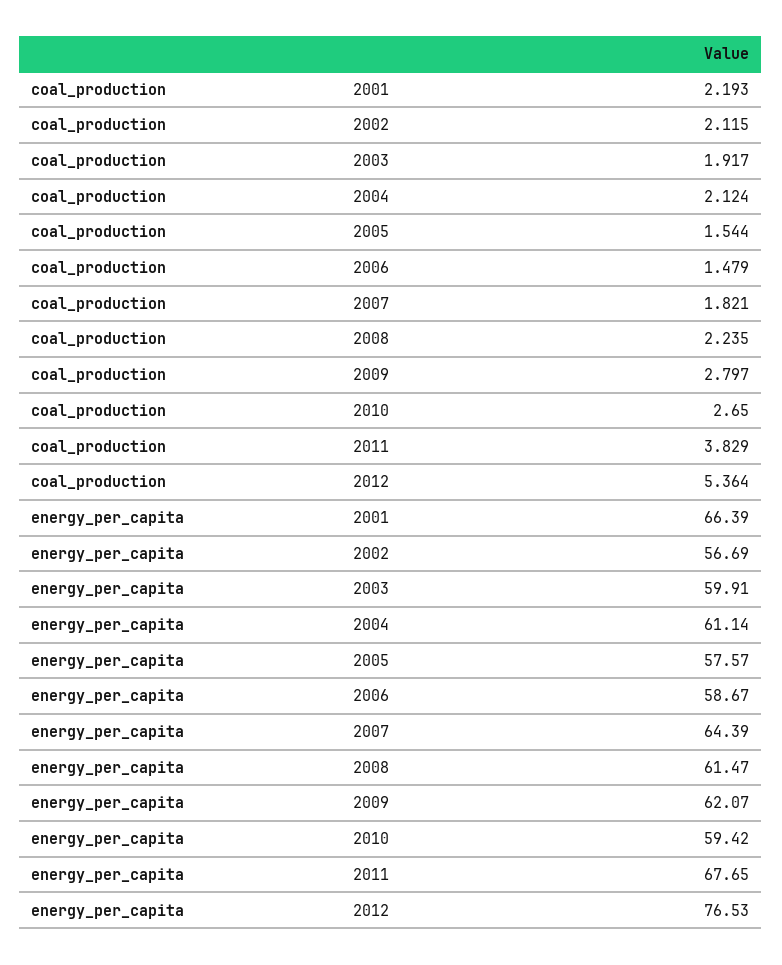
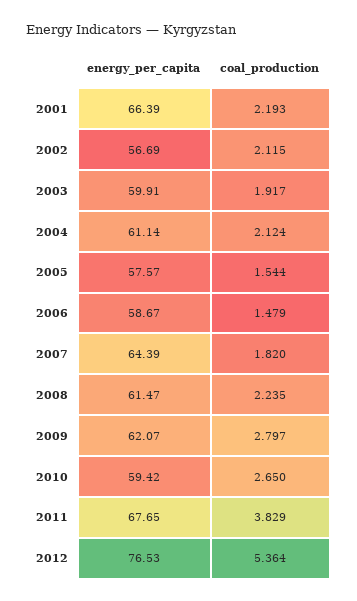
  {
    "coal_production": {
      "2001": 2.193,
      "2002": 2.115,
      "2003": 1.917,
      "2004": 2.124,
      "2005": 1.544,
      "2006": 1.479,
-     "2007": 1.821,
+     "2007": 1.82,
      "2008": 2.235,
      "2009": 2.797,
      "2010": 2.65,
      "2011": 3.829,
      "2012": 5.364
    },
    "energy_per_capita": {
      "2001": 66.39,
      "2002": 56.69,
      "2003": 59.91,
      "2004": 61.14,
      "2005": 57.57,
      "2006": 58.67,
      "2007": 64.39,
      "2008": 61.47,
      "2009": 62.07,
      "2010": 59.42,
      "2011": 67.65,
      "2012": 76.53
    }
  }

